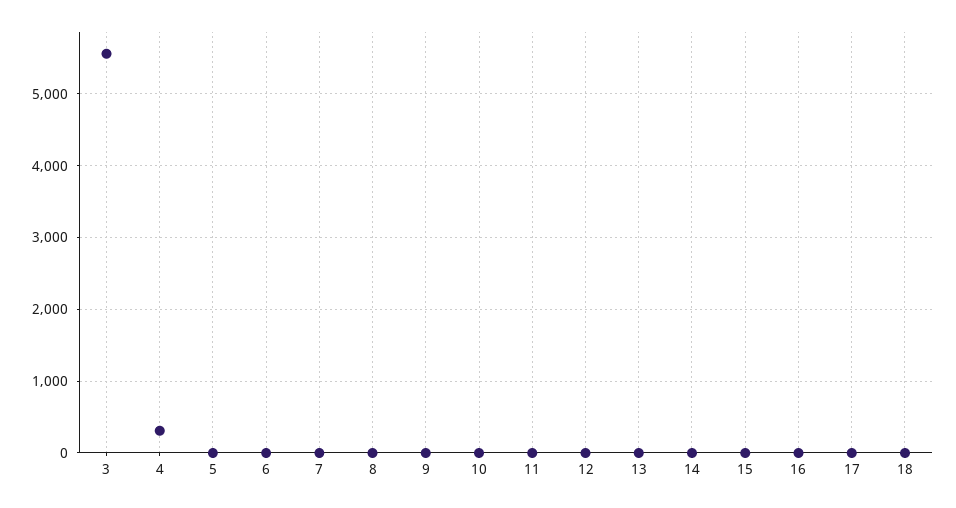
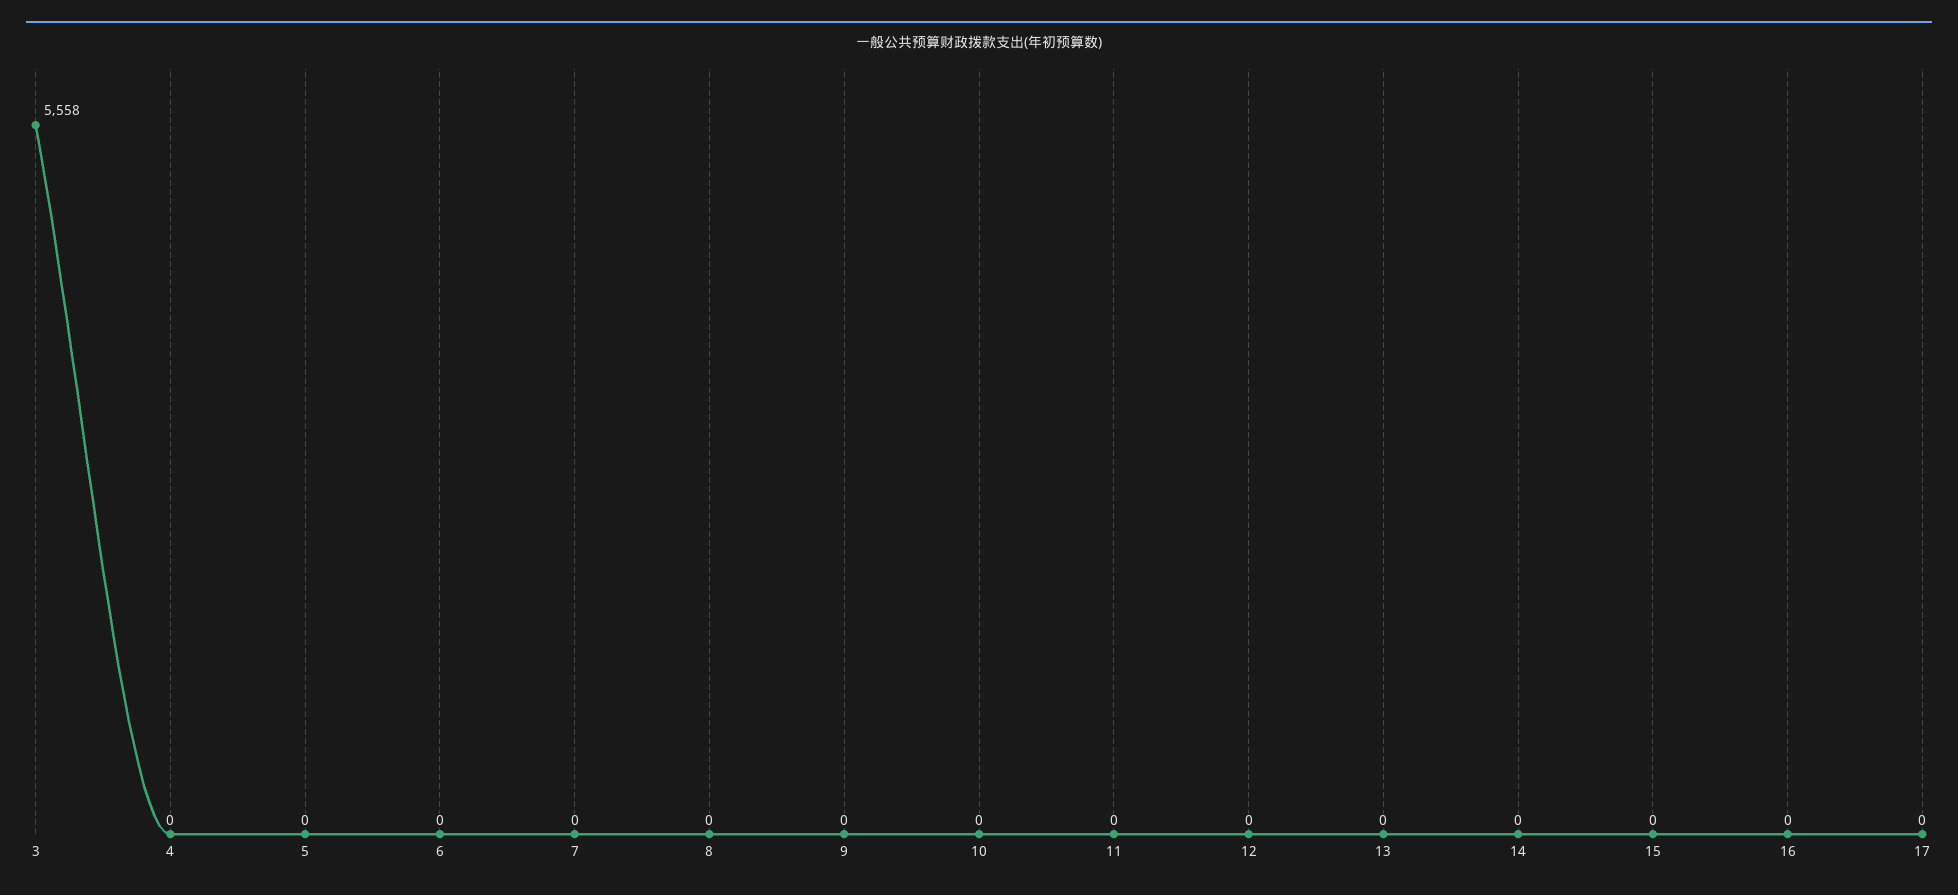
  {
    "3": 5558,
-   "4": 300,
+   "4": 0,
    "5": 0,
    "6": 0,
    "7": 0,
    "8": 0,
    "9": 0,
    "10": 0,
    "11": 0,
    "12": 0,
    "13": 0,
    "14": 0,
    "15": 0,
    "16": 0,
-   "17": 0,
+   "17": 0
-   "18": 0
  }

